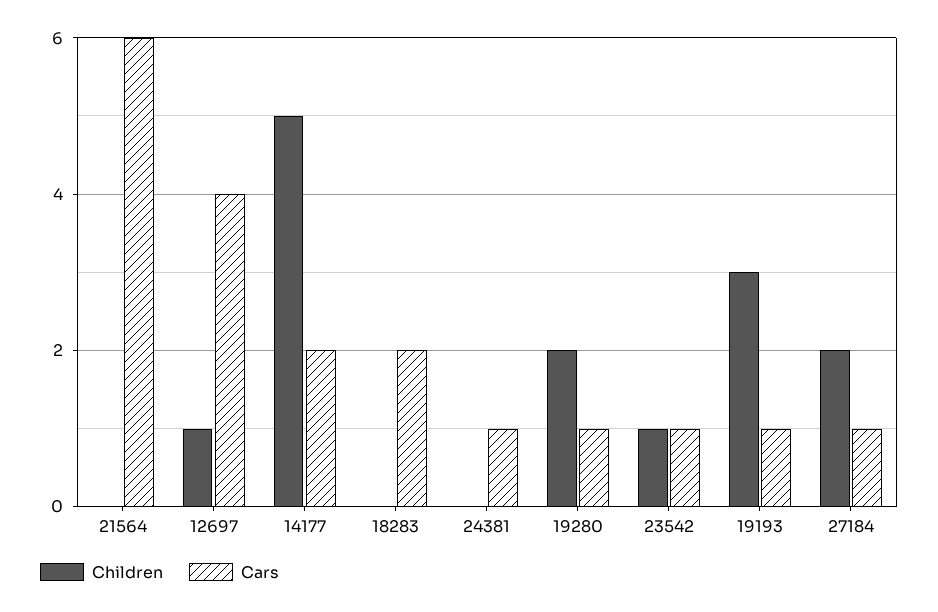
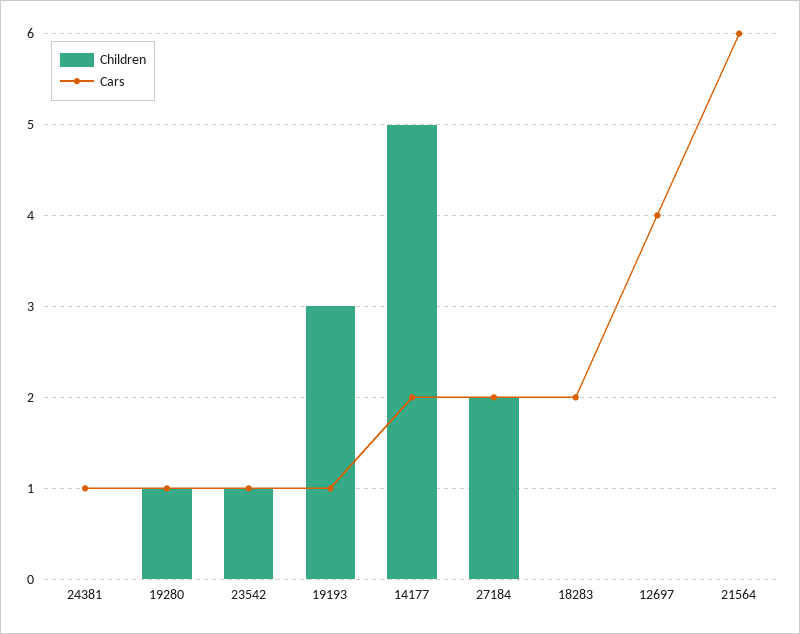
  {
    "Children": {
      "21564": 0,
-     "12697": 1,
+     "12697": 0,
      "14177": 5,
      "18283": 0,
      "24381": 0,
-     "19280": 2,
+     "19280": 1,
      "23542": 1,
      "19193": 3,
      "27184": 2
    },
    "Cars": {
      "21564": 6,
      "12697": 4,
      "14177": 2,
      "18283": 2,
      "24381": 1,
      "19280": 1,
      "23542": 1,
      "19193": 1,
-     "27184": 1
+     "27184": 2
    }
  }

